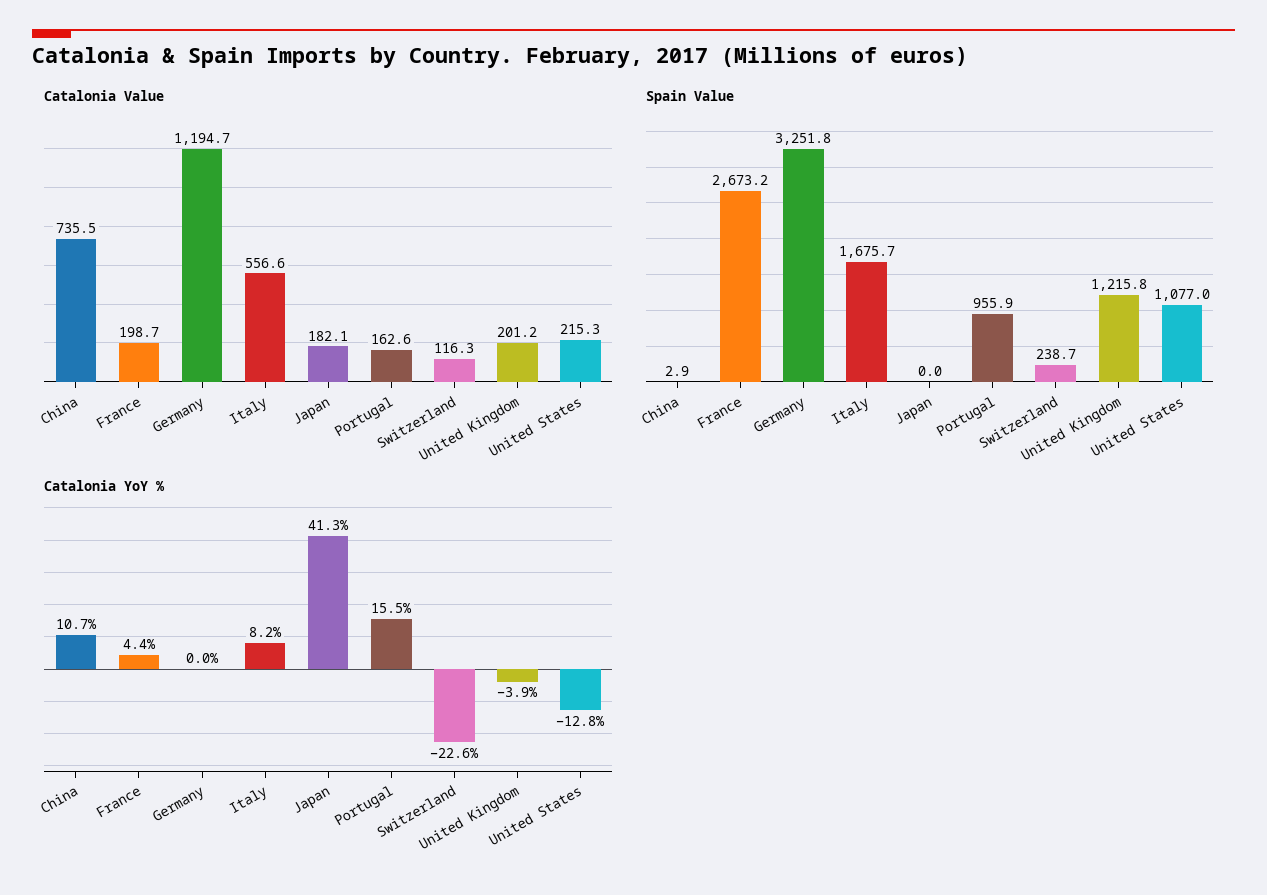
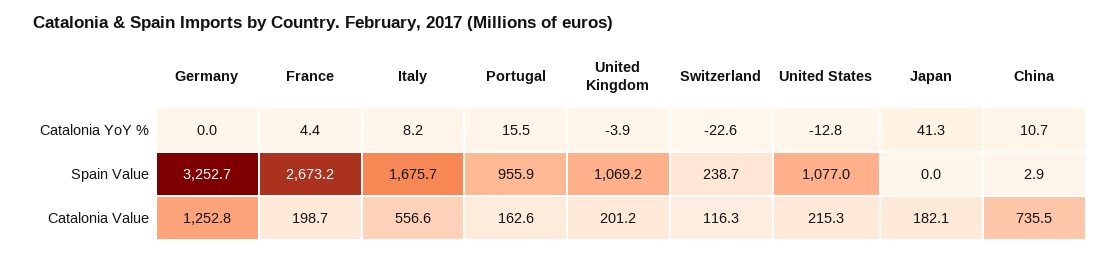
  {
    "Catalonia Value": {
      "China": 735.5,
      "France": 198.7,
-     "Germany": 1194.7,
+     "Germany": 1252.8,
      "Italy": 556.6,
      "Japan": 182.1,
      "Portugal": 162.6,
      "Switzerland": 116.3,
      "United Kingdom": 201.2,
      "United States": 215.3
    },
    "Spain Value": {
      "China": 2.9,
      "France": 2673.2,
-     "Germany": 3251.8,
+     "Germany": 3252.7,
      "Italy": 1675.7,
      "Japan": 0,
      "Portugal": 955.9,
      "Switzerland": 238.7,
-     "United Kingdom": 1215.8,
+     "United Kingdom": 1069.2,
      "United States": 1077
    },
    "Catalonia YoY %": {
      "China": 10.7,
      "France": 4.4,
      "Germany": 0,
      "Italy": 8.2,
      "Japan": 41.3,
      "Portugal": 15.5,
      "Switzerland": -22.6,
      "United Kingdom": -3.9,
      "United States": -12.8
    }
  }

